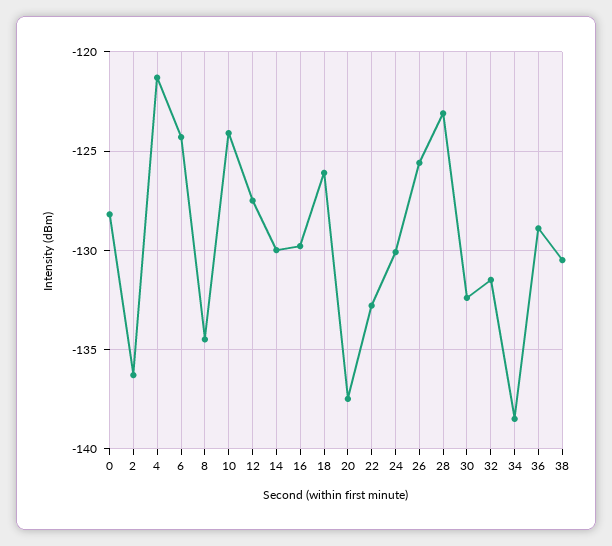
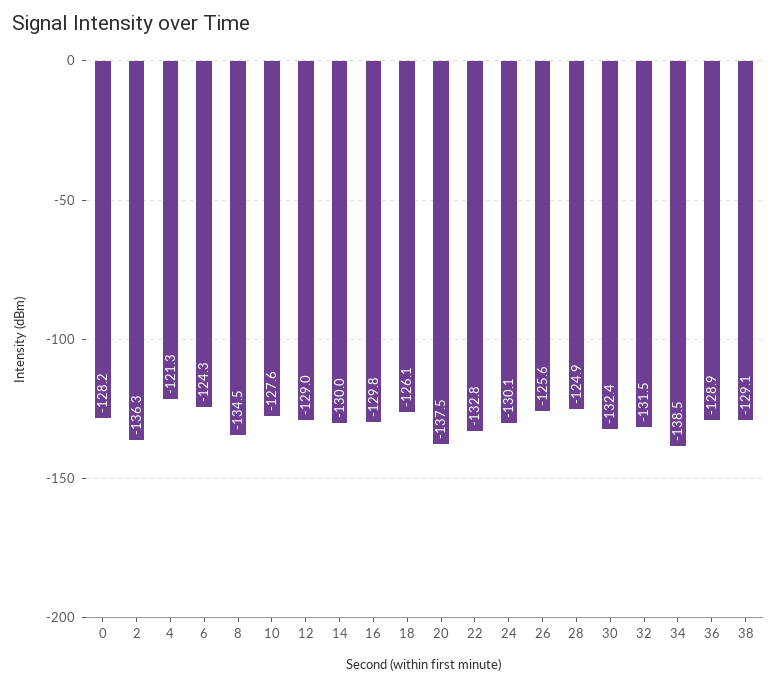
  {
    "0": -128.2,
    "2": -136.3,
    "4": -121.3,
    "6": -124.3,
    "8": -134.5,
-   "10": -124,
+   "10": -127.6,
-   "12": -127.5,
+   "12": -129,
    "14": -130,
    "16": -129.8,
    "18": -126.1,
    "20": -137.5,
    "22": -132.8,
    "24": -130.1,
    "26": -125.6,
-   "28": -123,
+   "28": -124.9,
    "30": -132.4,
    "32": -131.5,
    "34": -138.5,
    "36": -128.9,
-   "38": -130.5
+   "38": -129.1
  }

